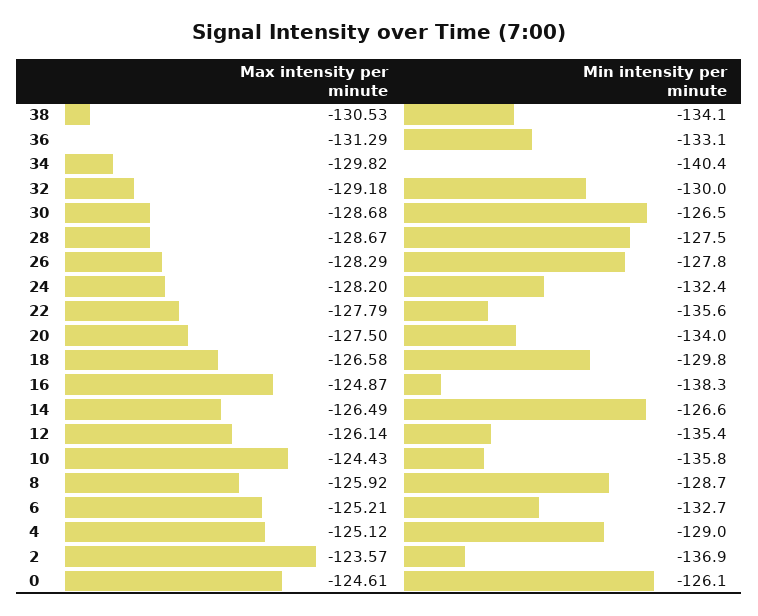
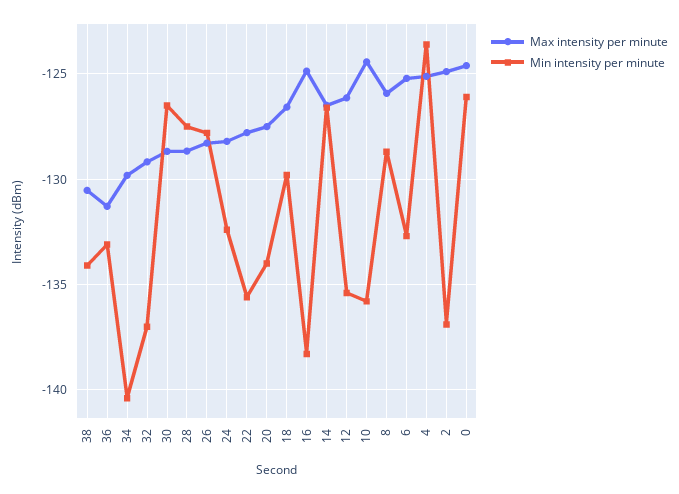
  {
    "Max intensity per minute": {
      "38": -130.53,
      "36": -131.29,
      "34": -129.82,
      "32": -129.18,
      "30": -128.68,
      "28": -128.67,
      "26": -128.29,
      "24": -128.2,
      "22": -127.79,
      "20": -127.5,
      "18": -126.58,
      "16": -124.87,
      "14": -126.49,
      "12": -126.14,
      "10": -124.43,
      "8": -125.92,
      "6": -125.21,
      "4": -125.12,
-     "2": -123.57,
+     "2": -125,
      "0": -124.61
    },
    "Min intensity per minute": {
      "38": -134.1,
      "36": -133.1,
      "34": -140.4,
-     "32": -130,
+     "32": -137,
      "30": -126.5,
      "28": -127.5,
      "26": -127.8,
      "24": -132.4,
      "22": -135.6,
      "20": -134,
      "18": -129.8,
      "16": -138.3,
      "14": -126.6,
      "12": -135.4,
      "10": -135.8,
      "8": -128.7,
      "6": -132.7,
-     "4": -129,
+     "4": -123.5,
      "2": -136.9,
      "0": -126.1
    }
  }

